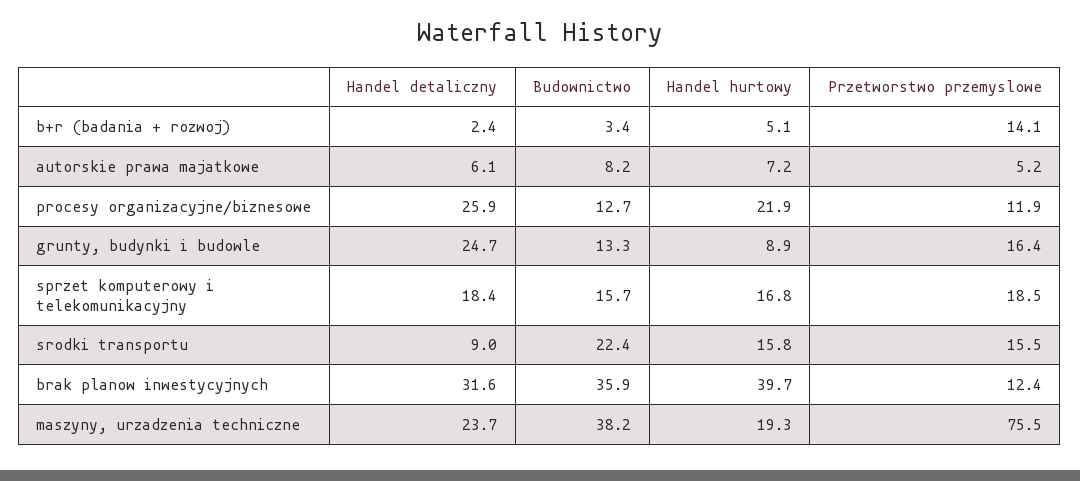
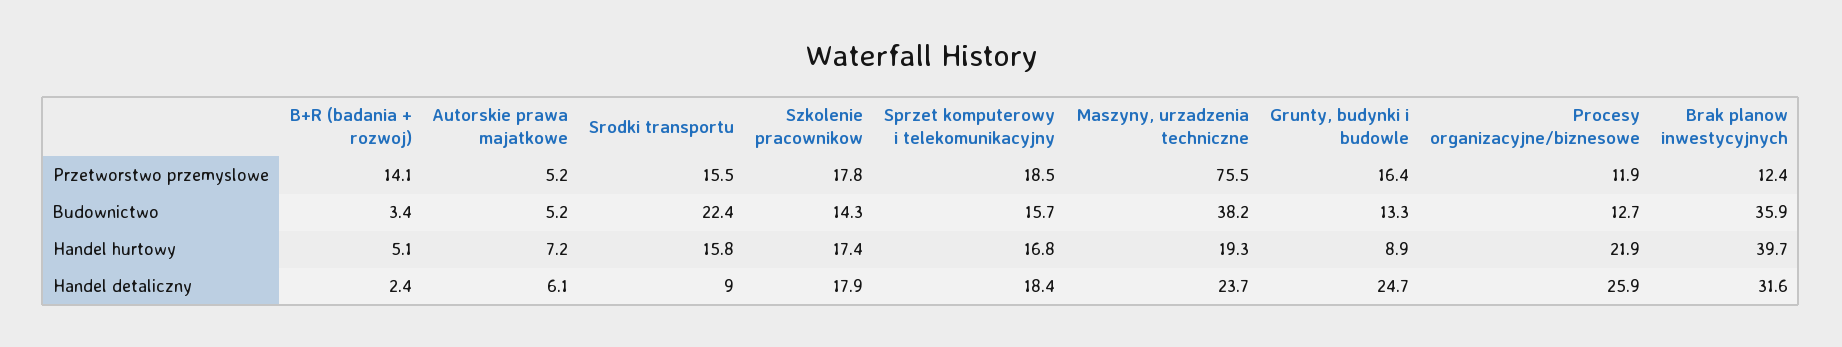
  {
    "Handel detaliczny": {
      "b+r (badania + rozwoj)": 2.4,
      "autorskie prawa majatkowe": 6.1,
      "procesy organizacyjne/biznesowe": 25.9,
      "grunty, budynki i budowle": 24.7,
      "sprzet komputerowy i telekomunikacyjny": 18.4,
      "srodki transportu": 9,
      "brak planow inwestycyjnych": 31.6,
-     "maszyny, urzadzenia techniczne": 23.7
+     "maszyny, urzadzenia techniczne": 23.7,
+     "Szkolenie pracownikow": 17.9
    },
    "Budownictwo": {
      "b+r (badania + rozwoj)": 3.4,
-     "autorskie prawa majatkowe": 8.2,
+     "autorskie prawa majatkowe": 5.2,
      "procesy organizacyjne/biznesowe": 12.7,
      "grunty, budynki i budowle": 13.3,
      "sprzet komputerowy i telekomunikacyjny": 15.7,
      "srodki transportu": 22.4,
      "brak planow inwestycyjnych": 35.9,
-     "maszyny, urzadzenia techniczne": 38.2
+     "maszyny, urzadzenia techniczne": 38.2,
+     "Szkolenie pracownikow": 14.3
    },
    "Handel hurtowy": {
      "b+r (badania + rozwoj)": 5.1,
      "autorskie prawa majatkowe": 7.2,
      "procesy organizacyjne/biznesowe": 21.9,
      "grunty, budynki i budowle": 8.9,
      "sprzet komputerowy i telekomunikacyjny": 16.8,
      "srodki transportu": 15.8,
      "brak planow inwestycyjnych": 39.7,
-     "maszyny, urzadzenia techniczne": 19.3
+     "maszyny, urzadzenia techniczne": 19.3,
+     "Szkolenie pracownikow": 17.4
    },
    "Przetworstwo przemyslowe": {
      "b+r (badania + rozwoj)": 14.1,
      "autorskie prawa majatkowe": 5.2,
      "procesy organizacyjne/biznesowe": 11.9,
      "grunty, budynki i budowle": 16.4,
      "sprzet komputerowy i telekomunikacyjny": 18.5,
      "srodki transportu": 15.5,
      "brak planow inwestycyjnych": 12.4,
-     "maszyny, urzadzenia techniczne": 75.5
+     "maszyny, urzadzenia techniczne": 75.5,
+     "Szkolenie pracownikow": 17.8
    }
  }

